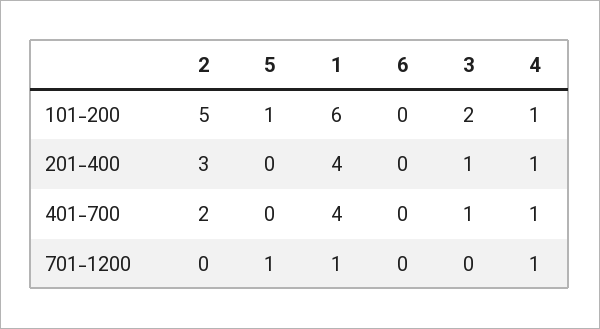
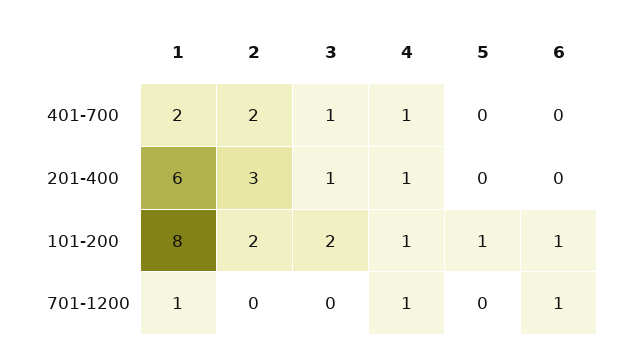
  {
    "2": {
-     "101-200": 5,
+     "101-200": 2,
      "201-400": 3,
      "401-700": 2,
      "701-1200": 0
    },
    "5": {
      "101-200": 1,
      "201-400": 0,
      "401-700": 0,
-     "701-1200": 1
+     "701-1200": 0
    },
    "1": {
-     "101-200": 6,
+     "101-200": 8,
-     "201-400": 4,
+     "201-400": 6,
-     "401-700": 4,
+     "401-700": 2,
      "701-1200": 1
    },
    "6": {
-     "101-200": 0,
+     "101-200": 1,
      "201-400": 0,
      "401-700": 0,
-     "701-1200": 0
+     "701-1200": 1
    },
    "3": {
      "101-200": 2,
      "201-400": 1,
      "401-700": 1,
      "701-1200": 0
    },
    "4": {
      "101-200": 1,
      "201-400": 1,
      "401-700": 1,
      "701-1200": 1
    }
  }

